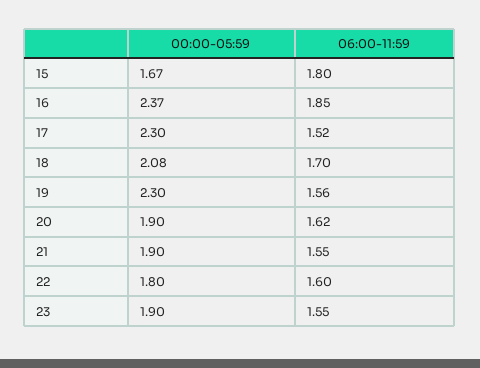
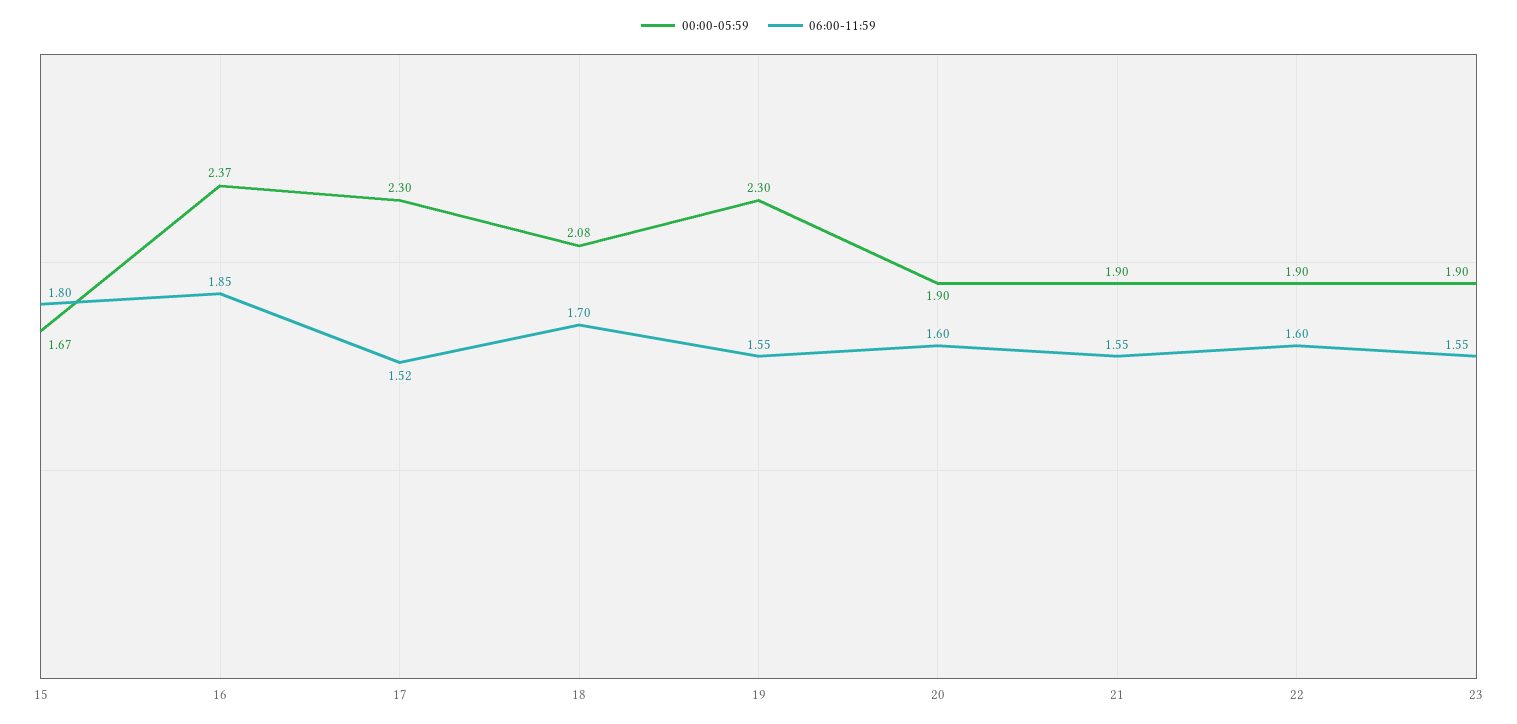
  {
    "00:00-05:59": {
      "15": 1.67,
      "16": 2.37,
      "17": 2.3,
      "18": 2.08,
      "19": 2.3,
      "20": 1.9,
      "21": 1.9,
-     "22": 1.8,
+     "22": 1.9,
      "23": 1.9
    },
    "06:00-11:59": {
      "15": 1.8,
      "16": 1.85,
      "17": 1.52,
      "18": 1.7,
-     "19": 1.56,
+     "19": 1.55,
-     "20": 1.62,
+     "20": 1.6,
      "21": 1.55,
      "22": 1.6,
      "23": 1.55
    }
  }

